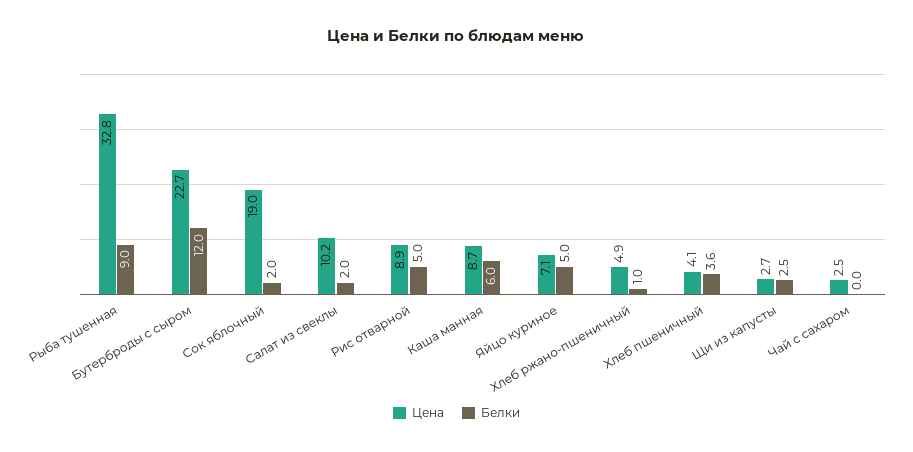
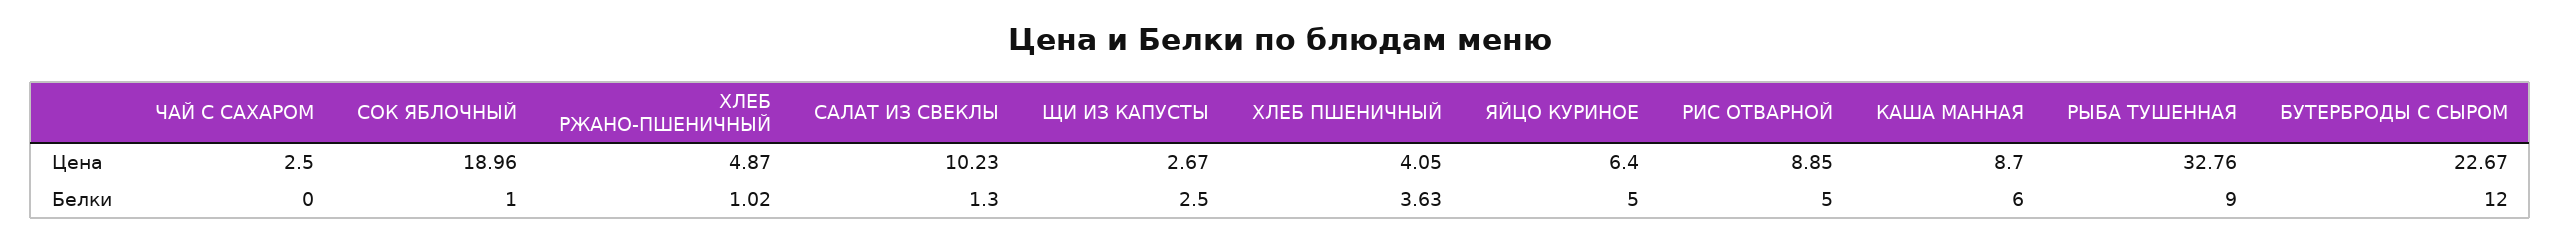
  {
    "Цена": {
      "Рыба тушенная": 32.76,
      "Бутерброды с сыром": 22.67,
      "Сок яблочный": 18.96,
      "Салат из свеклы": 10.23,
      "Рис отварной": 8.85,
      "Каша манная": 8.7,
-     "Яйцо куриное": 7.1,
+     "Яйцо куриное": 6.4,
      "Хлеб ржано-пшеничный": 4.87,
      "Хлеб пшеничный": 4.05,
      "Щи из капусты": 2.67,
      "Чай с сахаром": 2.5
    },
    "Белки": {
      "Рыба тушенная": 9,
      "Бутерброды с сыром": 12,
-     "Сок яблочный": 2,
+     "Сок яблочный": 1,
-     "Салат из свеклы": 2,
+     "Салат из свеклы": 1.3,
      "Рис отварной": 5,
      "Каша манная": 6,
      "Яйцо куриное": 5,
      "Хлеб ржано-пшеничный": 1.02,
      "Хлеб пшеничный": 3.63,
      "Щи из капусты": 2.5,
      "Чай с сахаром": 0
    }
  }

